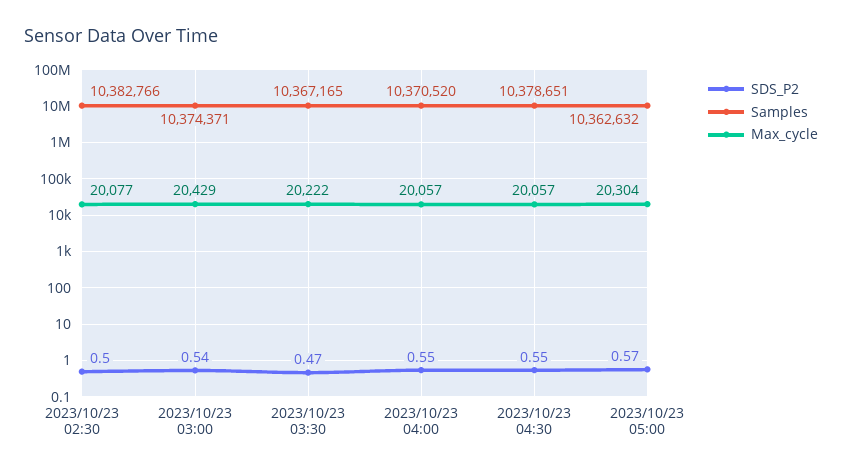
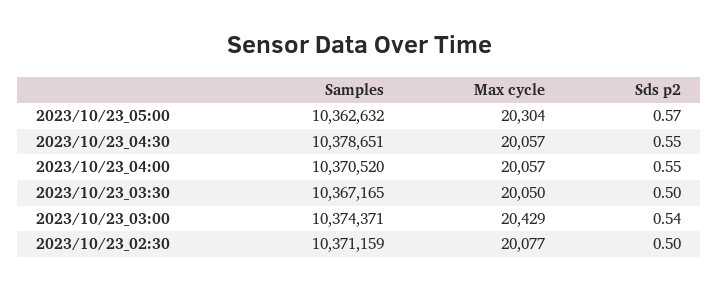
  {
    "SDS_P2": {
      "2023/10/23 02:30": 0.5,
      "2023/10/23 03:00": 0.54,
-     "2023/10/23 03:30": 0.47,
+     "2023/10/23 03:30": 0.5,
      "2023/10/23 04:00": 0.55,
      "2023/10/23 04:30": 0.55,
      "2023/10/23 05:00": 0.57
    },
    "Samples": {
-     "2023/10/23 02:30": 10382766,
+     "2023/10/23 02:30": 10371159,
      "2023/10/23 03:00": 10374371,
      "2023/10/23 03:30": 10367165,
      "2023/10/23 04:00": 10370520,
      "2023/10/23 04:30": 10378651,
      "2023/10/23 05:00": 10362632
    },
    "Max_cycle": {
      "2023/10/23 02:30": 20077,
      "2023/10/23 03:00": 20429,
-     "2023/10/23 03:30": 20222,
+     "2023/10/23 03:30": 20050,
      "2023/10/23 04:00": 20057,
      "2023/10/23 04:30": 20057,
      "2023/10/23 05:00": 20304
    }
  }

